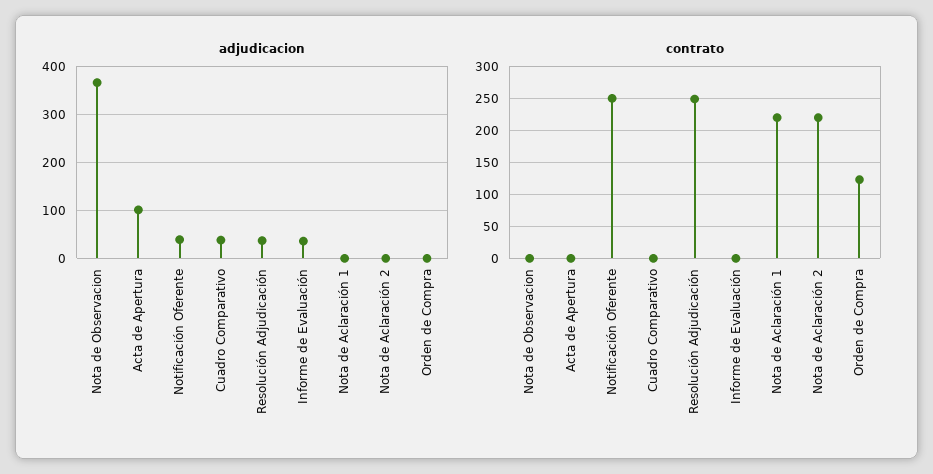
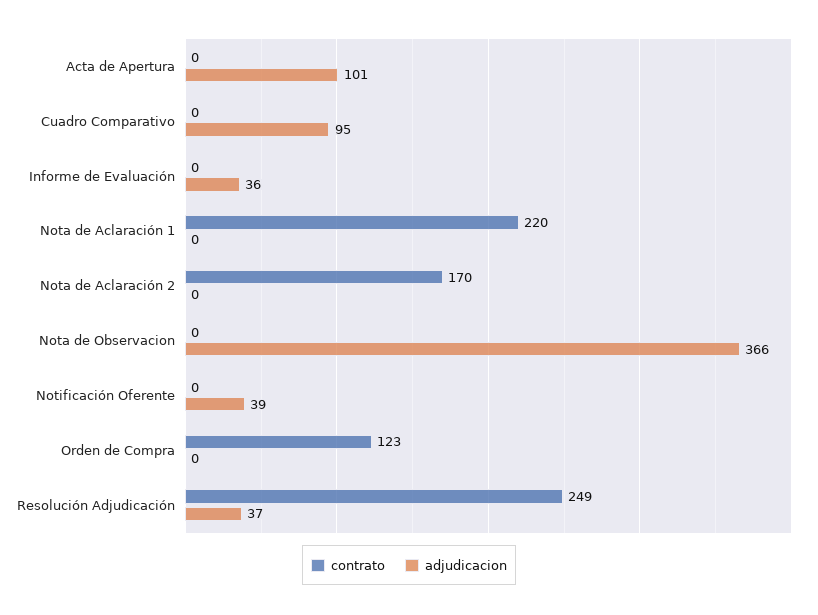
  {
    "adjudicacion": {
      "Nota de Observacion": 366,
      "Acta de Apertura": 101,
      "Notificación Oferente": 39,
-     "Cuadro Comparativo": 40,
+     "Cuadro Comparativo": 95,
      "Resolución Adjudicación": 37,
      "Informe de Evaluación": 36,
      "Nota de Aclaración 1": 0,
      "Nota de Aclaración 2": 0,
      "Orden de Compra": 0
    },
    "contrato": {
      "Nota de Observacion": 0,
      "Acta de Apertura": 0,
-     "Notificación Oferente": 250,
+     "Notificación Oferente": 0,
      "Cuadro Comparativo": 0,
      "Resolución Adjudicación": 249,
      "Informe de Evaluación": 0,
      "Nota de Aclaración 1": 220,
-     "Nota de Aclaración 2": 220,
+     "Nota de Aclaración 2": 170,
      "Orden de Compra": 123
    }
  }

